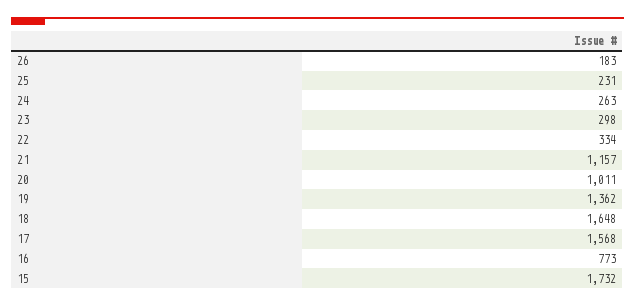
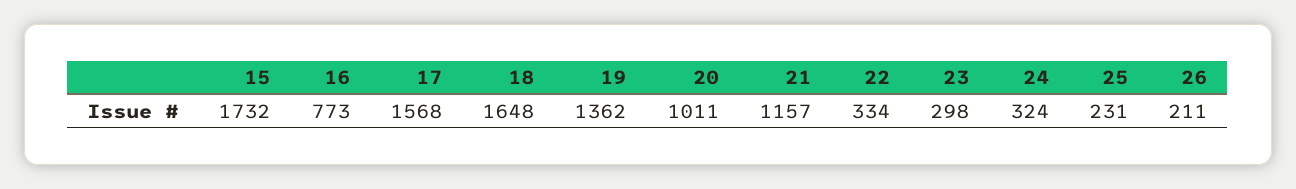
  {
-   "26": 183,
+   "26": 211,
    "25": 231,
-   "24": 263,
+   "24": 324,
    "23": 298,
    "22": 334,
    "21": 1157,
    "20": 1011,
    "19": 1362,
    "18": 1648,
    "17": 1568,
    "16": 773,
    "15": 1732
  }

